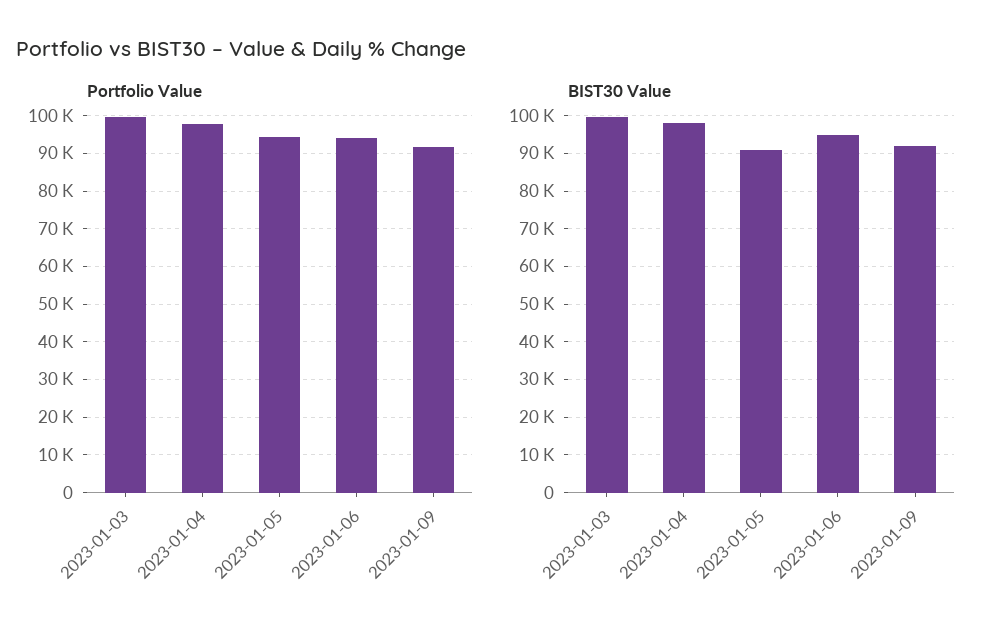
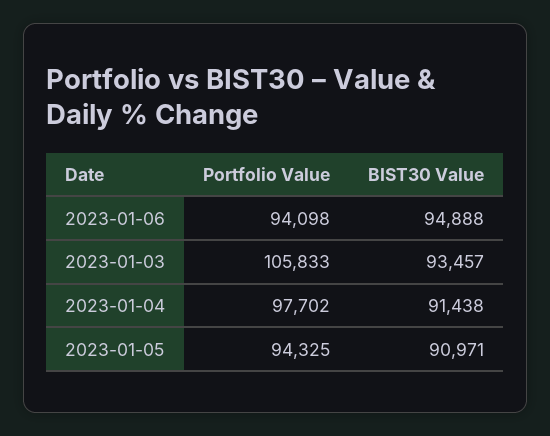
  {
    "Portfolio Value": {
-     "2023-01-03": 100000,
+     "2023-01-03": 105833,
      "2023-01-04": 97702,
      "2023-01-05": 94325,
-     "2023-01-06": 94098,
+     "2023-01-06": 94098
-     "2023-01-09": 92000
    },
    "BIST30 Value": {
-     "2023-01-03": 100000,
+     "2023-01-03": 93457,
-     "2023-01-04": 98000,
+     "2023-01-04": 91438,
      "2023-01-05": 90971,
-     "2023-01-06": 94888,
+     "2023-01-06": 94888
-     "2023-01-09": 92000
    }
  }

